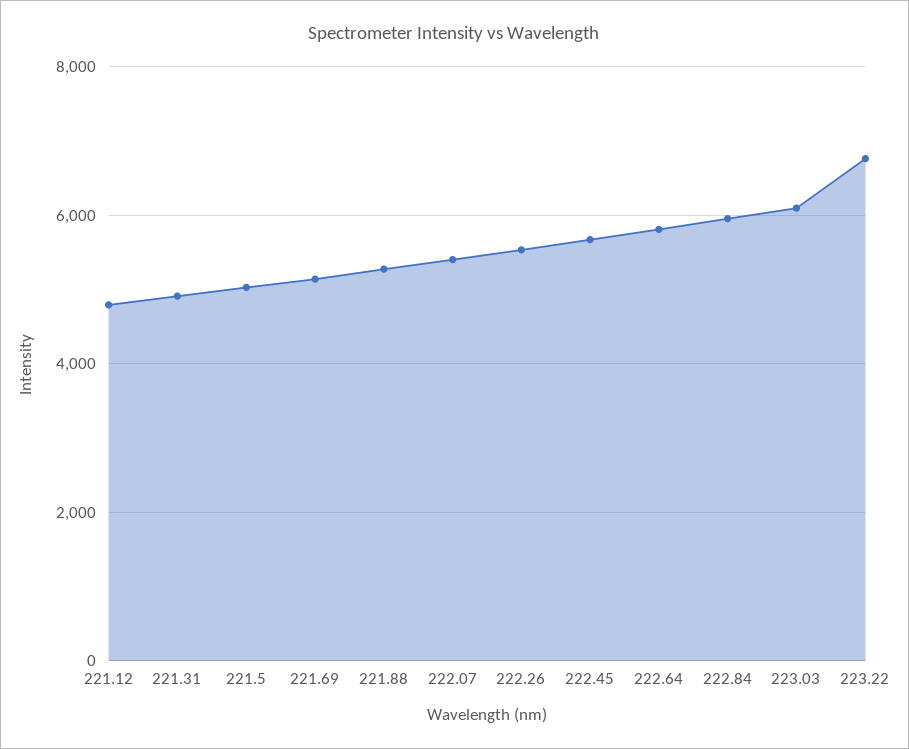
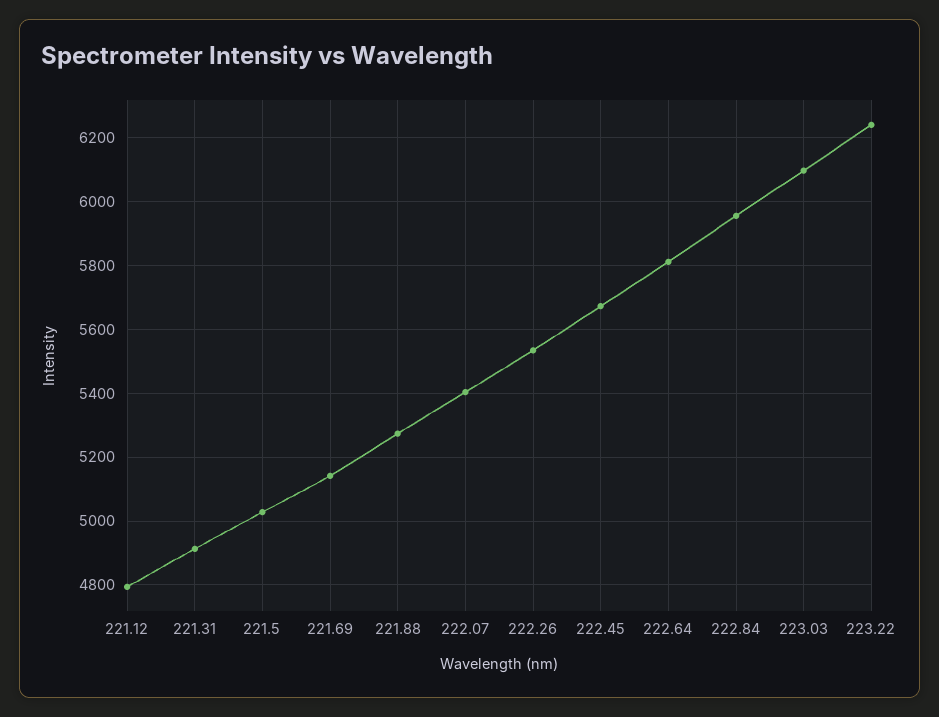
  {
    "221.12": 4800,
    "221.31": 4920,
    "221.5": 5020,
    "221.69": 5140,
    "221.88": 5280,
    "222.07": 5400,
    "222.26": 5540,
    "222.45": 5680,
    "222.64": 5820,
    "222.84": 5960,
    "223.03": 6100,
-   "223.22": 6800
+   "223.22": 6240
  }

